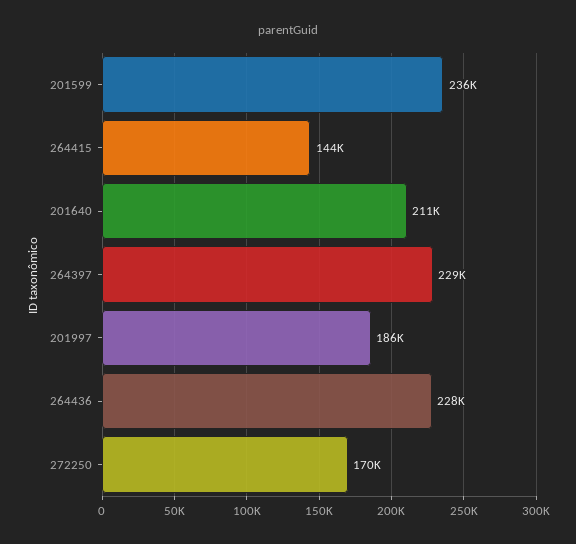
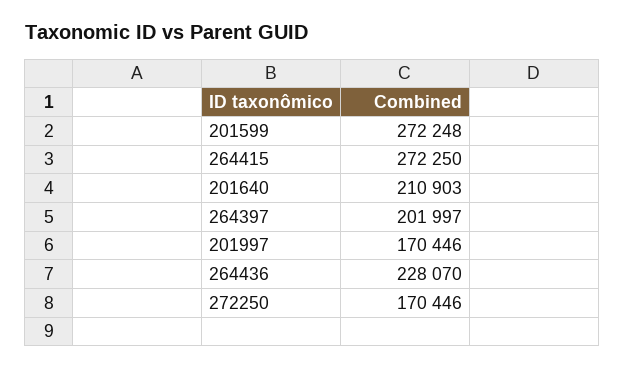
  {
-   "201599": 236000,
+   "201599": 272248,
-   "264415": 144000,
+   "264415": 272250,
    "201640": 210903,
-   "264397": 229000,
+   "264397": 201997,
-   "201997": 186000,
+   "201997": 170446,
    "264436": 228070,
    "272250": 170446
  }

